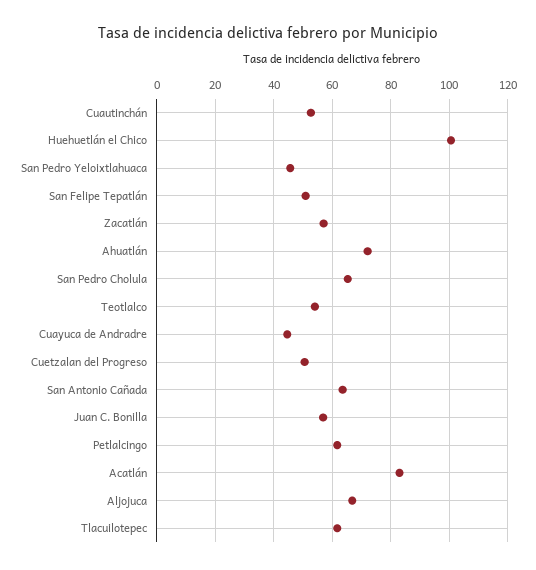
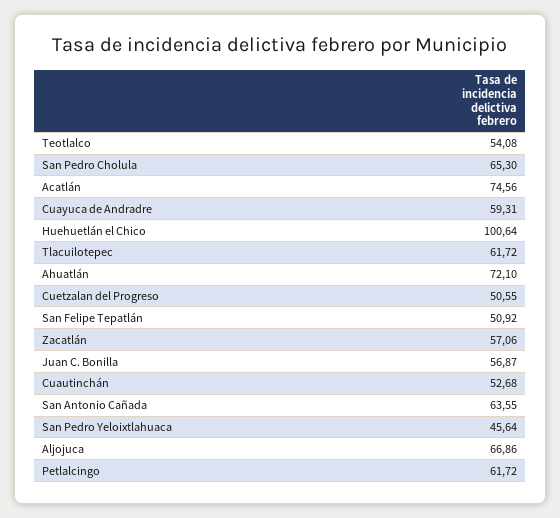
  {
    "Cuautinchán": 52.68,
    "Huehuetlán el Chico": 100.64,
    "San Pedro Yeloixtlahuaca": 45.64,
    "San Felipe Tepatlán": 50.92,
    "Zacatlán": 57.06,
    "Ahuatlán": 72.1,
    "San Pedro Cholula": 65.3,
    "Teotlalco": 54.08,
-   "Cuayuca de Andradre": 45,
+   "Cuayuca de Andradre": 59.31,
    "Cuetzalan del Progreso": 50.55,
    "San Antonio Cañada": 63.55,
    "Juan C. Bonilla": 56.87,
    "Petlalcingo": 61.72,
-   "Acatlán": 82.5,
+   "Acatlán": 74.56,
    "Aljojuca": 66.86,
    "Tlacuilotepec": 61.72
  }

